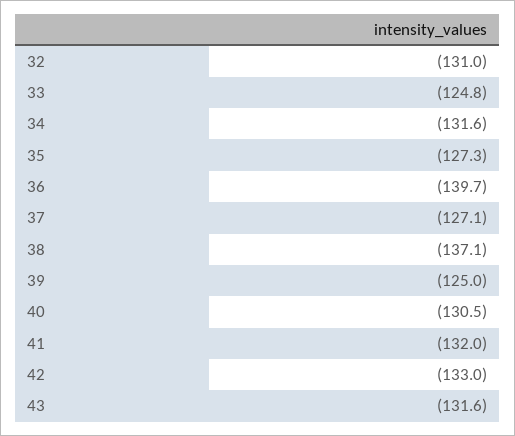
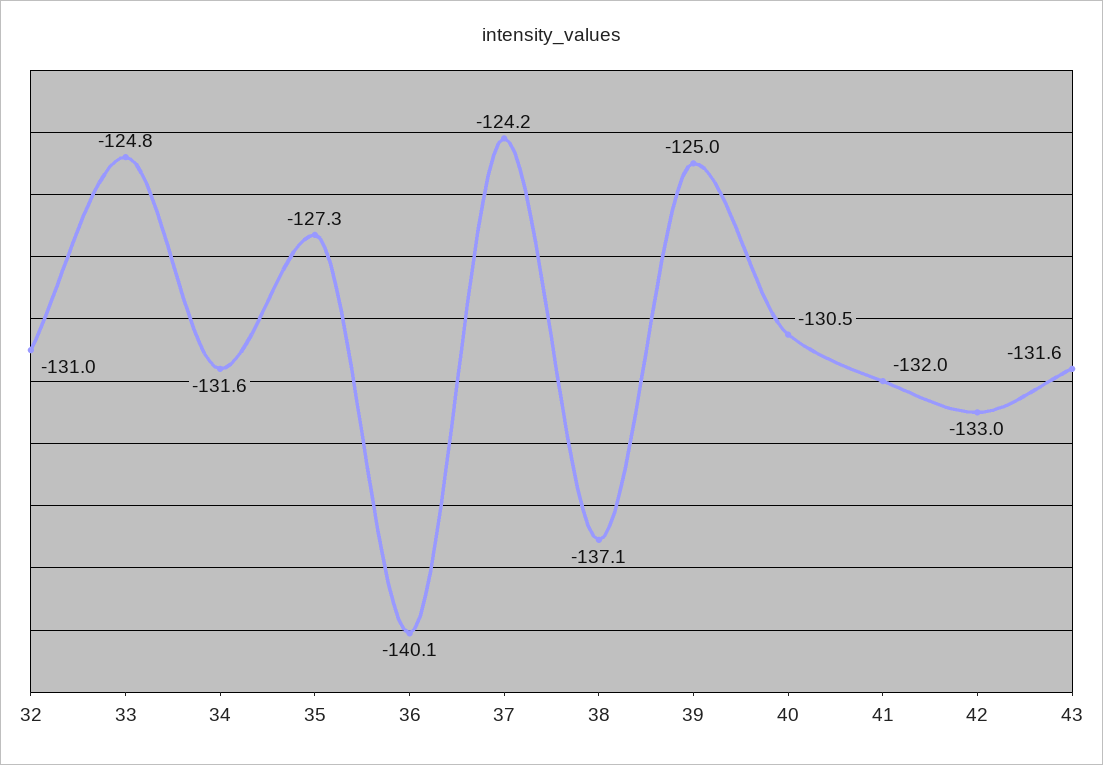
  {
    "32": -131,
    "33": -124.8,
    "34": -131.6,
    "35": -127.3,
-   "36": -139.7,
+   "36": -140.1,
-   "37": -127.1,
+   "37": -124.2,
    "38": -137.1,
    "39": -125,
    "40": -130.5,
    "41": -132,
    "42": -133,
    "43": -131.6
  }

